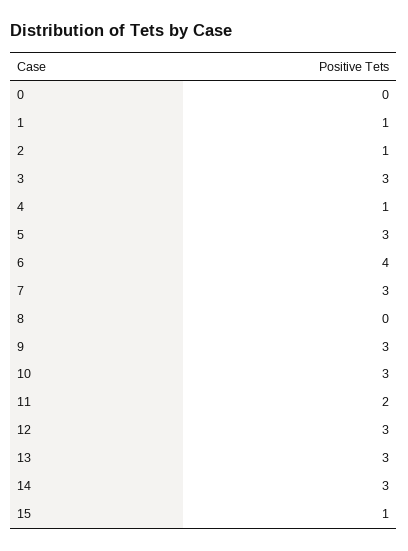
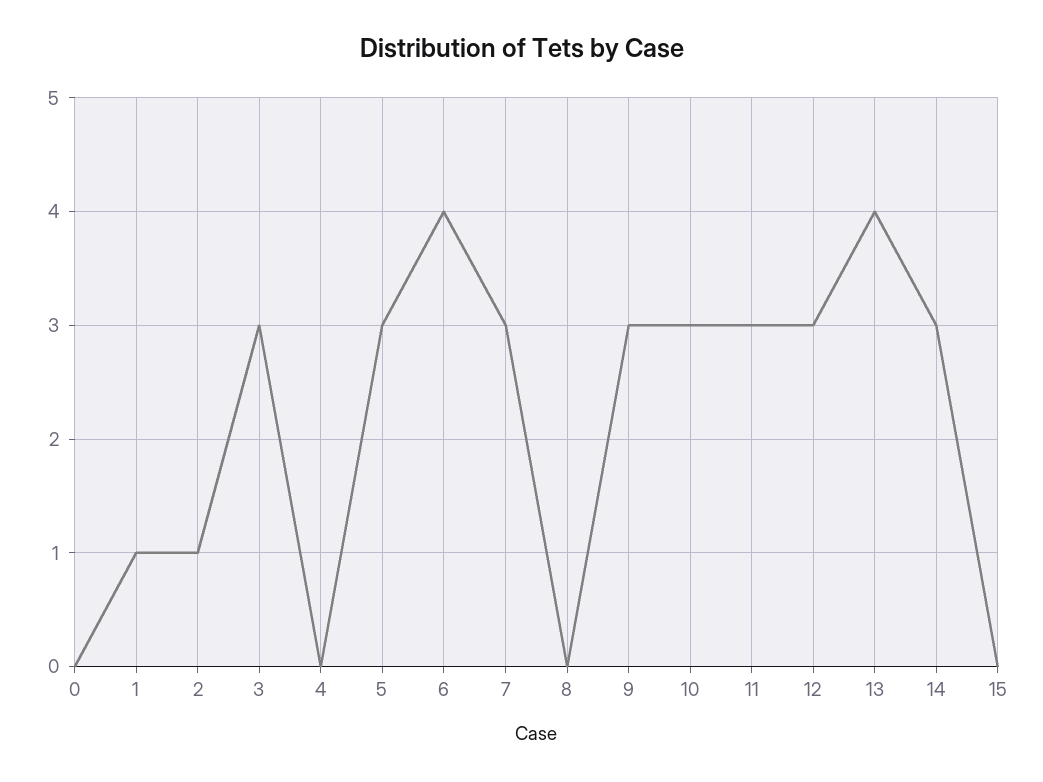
  {
    "0": 0,
    "1": 1,
    "2": 1,
    "3": 3,
-   "4": 1,
+   "4": 0,
    "5": 3,
    "6": 4,
    "7": 3,
    "8": 0,
    "9": 3,
    "10": 3,
-   "11": 2,
+   "11": 3,
    "12": 3,
-   "13": 3,
+   "13": 4,
    "14": 3,
-   "15": 1
+   "15": 0
  }

